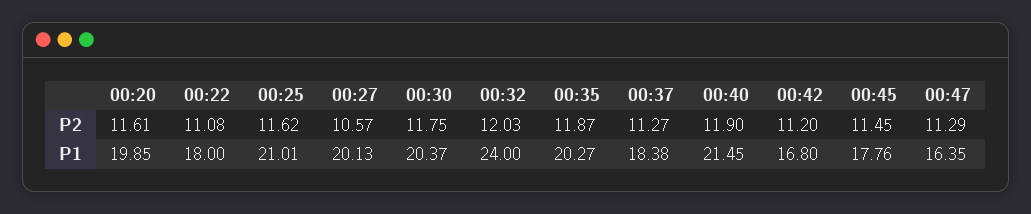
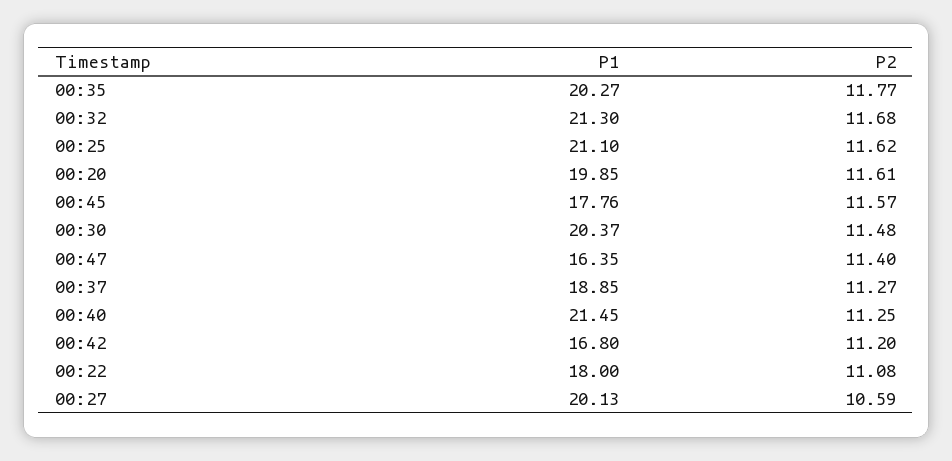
  {
    "00:20": {
      "P2": 11.61,
      "P1": 19.85
    },
    "00:22": {
      "P2": 11.08,
      "P1": 18
    },
    "00:25": {
      "P2": 11.62,
-     "P1": 21.01
+     "P1": 21.1
    },
    "00:27": {
-     "P2": 10.57,
+     "P2": 10.59,
      "P1": 20.13
    },
    "00:30": {
-     "P2": 11.75,
+     "P2": 11.48,
      "P1": 20.37
    },
    "00:32": {
-     "P2": 12.03,
+     "P2": 11.68,
-     "P1": 24
+     "P1": 21.3
    },
    "00:35": {
-     "P2": 11.87,
+     "P2": 11.77,
      "P1": 20.27
    },
    "00:37": {
      "P2": 11.27,
-     "P1": 18.38
+     "P1": 18.85
    },
    "00:40": {
-     "P2": 11.9,
+     "P2": 11.25,
      "P1": 21.45
    },
    "00:42": {
      "P2": 11.2,
      "P1": 16.8
    },
    "00:45": {
-     "P2": 11.45,
+     "P2": 11.57,
      "P1": 17.76
    },
    "00:47": {
-     "P2": 11.29,
+     "P2": 11.4,
      "P1": 16.35
    }
  }

